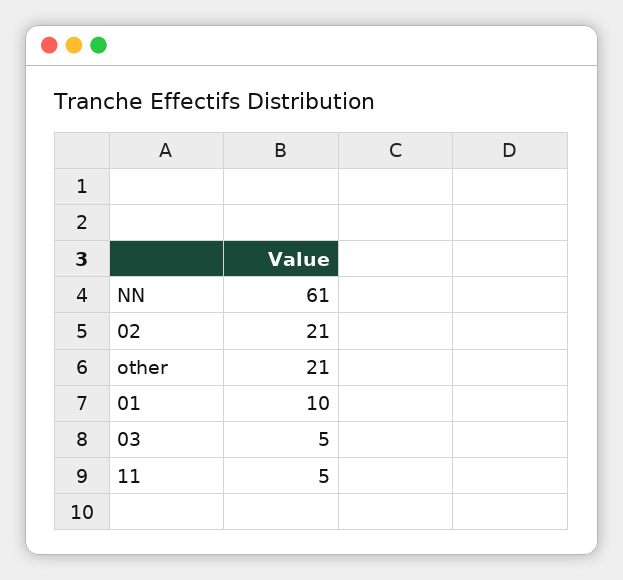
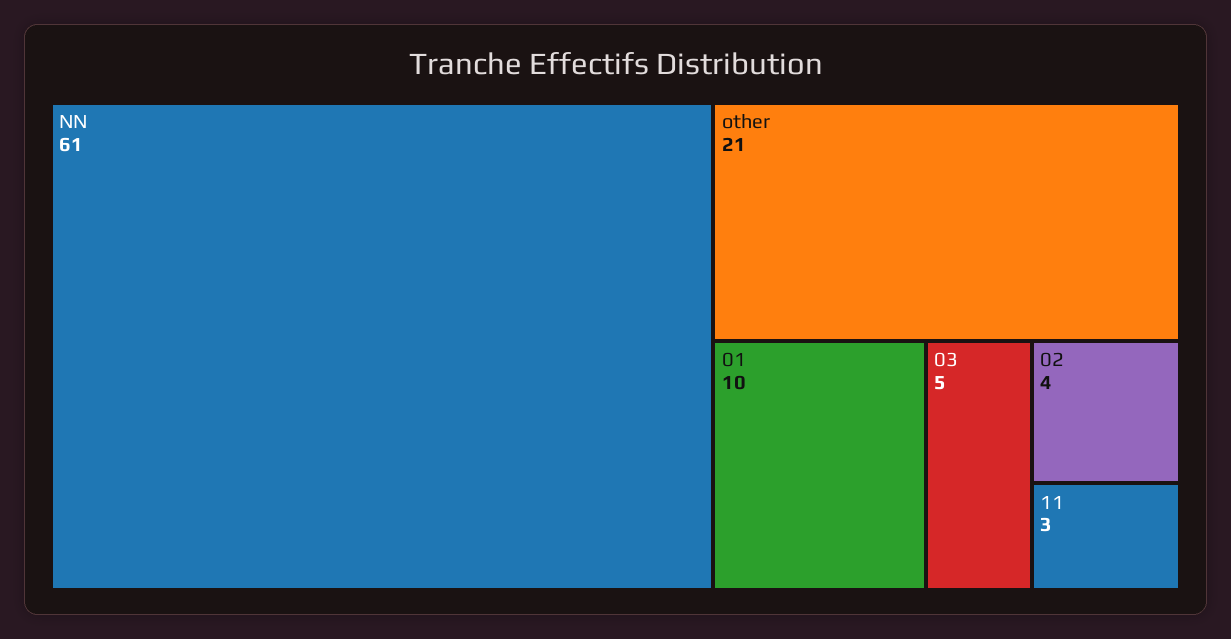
  {
    "NN": 61,
-   "02": 21,
+   "02": 4,
    "other": 21,
    "01": 10,
    "03": 5,
-   "11": 5
+   "11": 3
  }

